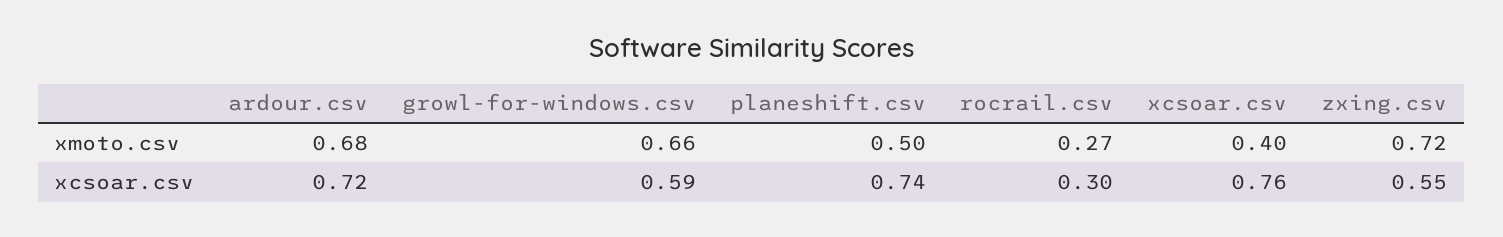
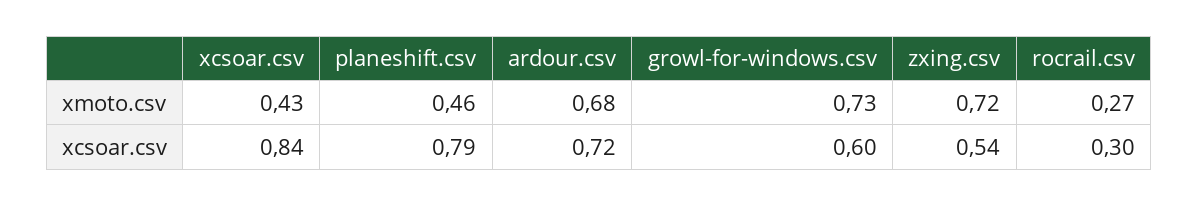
  {
    "ardour.csv": {
      "xmoto.csv": 0.68,
      "xcsoar.csv": 0.72
    },
    "growl-for-windows.csv": {
-     "xmoto.csv": 0.66,
+     "xmoto.csv": 0.73,
-     "xcsoar.csv": 0.59
+     "xcsoar.csv": 0.6
    },
    "planeshift.csv": {
-     "xmoto.csv": 0.5,
+     "xmoto.csv": 0.46,
-     "xcsoar.csv": 0.74
+     "xcsoar.csv": 0.79
    },
    "rocrail.csv": {
      "xmoto.csv": 0.27,
      "xcsoar.csv": 0.3
    },
    "xcsoar.csv": {
-     "xmoto.csv": 0.4,
+     "xmoto.csv": 0.43,
-     "xcsoar.csv": 0.76
+     "xcsoar.csv": 0.84
    },
    "zxing.csv": {
      "xmoto.csv": 0.72,
-     "xcsoar.csv": 0.55
+     "xcsoar.csv": 0.54
    }
  }

